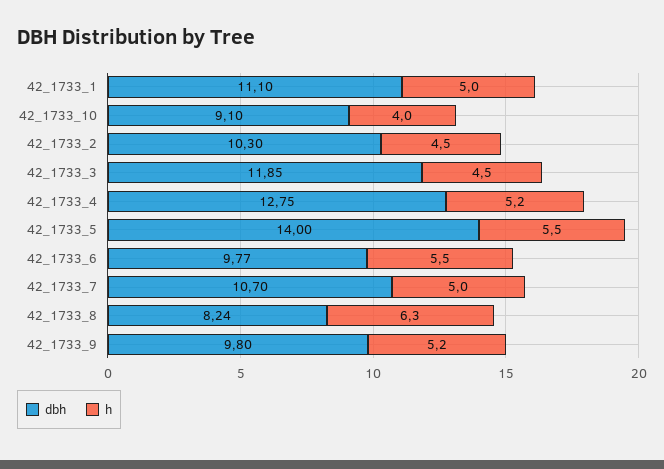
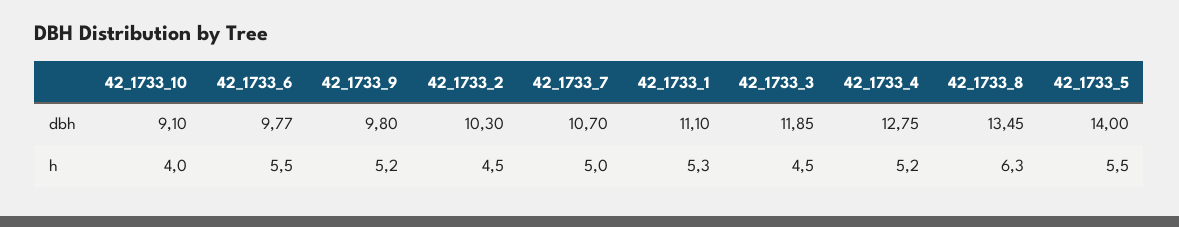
  {
    "dbh": {
      "42_1733_1": 11.1,
      "42_1733_10": 9.1,
      "42_1733_2": 10.3,
      "42_1733_3": 11.85,
      "42_1733_4": 12.75,
      "42_1733_5": 14,
      "42_1733_6": 9.77,
      "42_1733_7": 10.7,
-     "42_1733_8": 8.24,
+     "42_1733_8": 13.45,
      "42_1733_9": 9.8
    },
    "h": {
-     "42_1733_1": 5,
+     "42_1733_1": 5.3,
      "42_1733_10": 4,
      "42_1733_2": 4.5,
      "42_1733_3": 4.5,
      "42_1733_4": 5.2,
      "42_1733_5": 5.5,
      "42_1733_6": 5.5,
      "42_1733_7": 5,
      "42_1733_8": 6.3,
      "42_1733_9": 5.2
    }
  }

